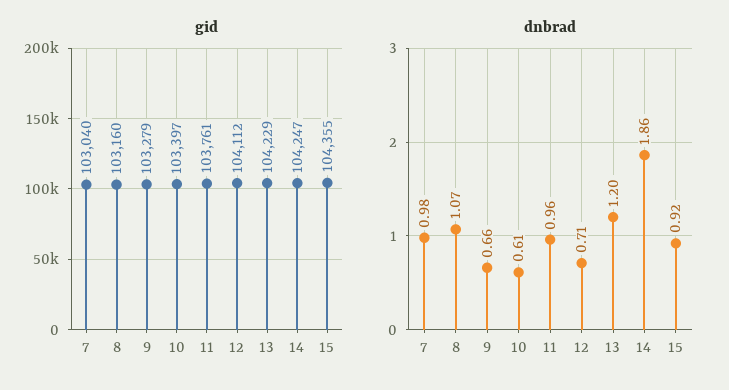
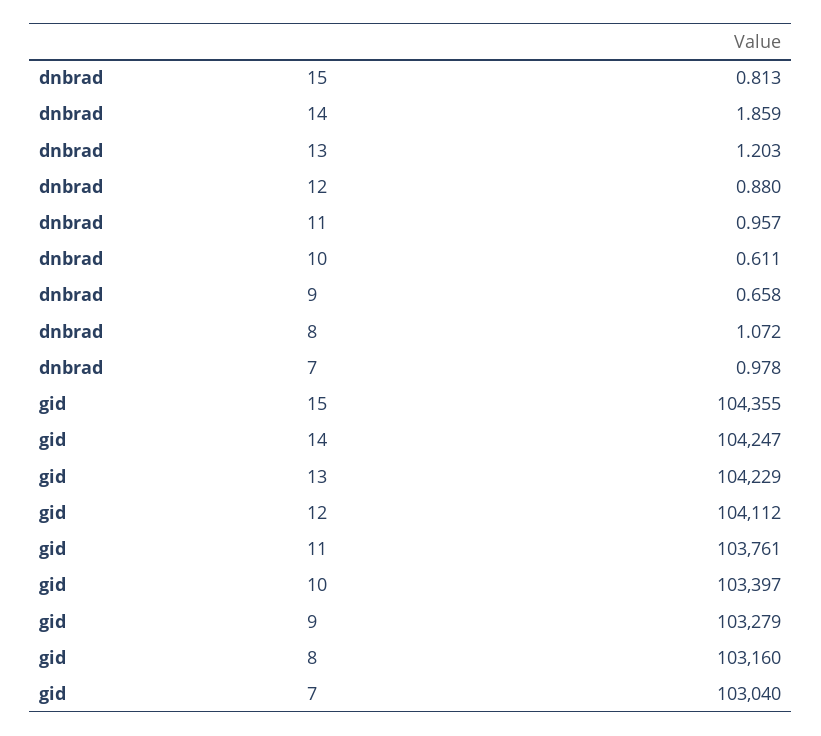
  {
    "gid": {
      "7": 103040,
      "8": 103160,
      "9": 103279,
      "10": 103397,
      "11": 103761,
      "12": 104112,
      "13": 104229,
      "14": 104247,
      "15": 104355
    },
    "dnbrad": {
      "7": 0.978,
      "8": 1.072,
      "9": 0.658,
      "10": 0.611,
      "11": 0.957,
-     "12": 0.71,
+     "12": 0.88,
      "13": 1.203,
      "14": 1.859,
-     "15": 0.92
+     "15": 0.813
    }
  }

